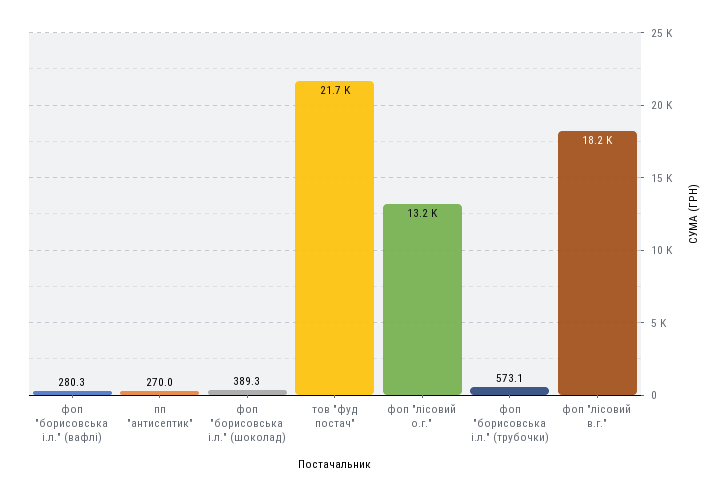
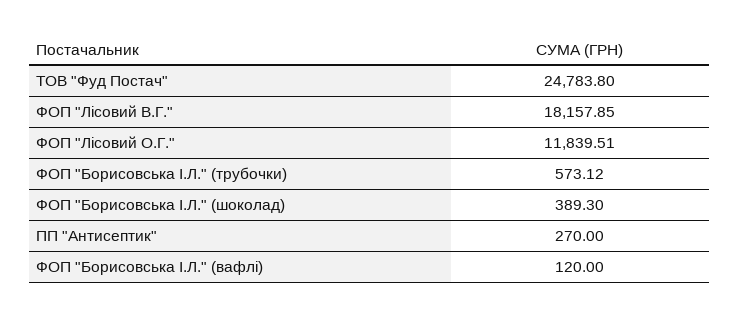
  {
-   "фоп \"борисовська і.л.\" (вафлі)": 280.3,
+   "фоп \"борисовська і.л.\" (вафлі)": 120,
    "пп \"антисептик\"": 270,
    "фоп \"борисовська і.л.\" (шоколад)": 389.3,
-   "тов \"фуд постач\"": 21700,
+   "тов \"фуд постач\"": 24783.8,
-   "фоп \"лісовий о.г.\"": 13200,
+   "фоп \"лісовий о.г.\"": 11839.51,
    "фоп \"борисовська і.л.\" (трубочки)": 573.12,
    "фоп \"лісовий в.г.\"": 18157.85
  }

